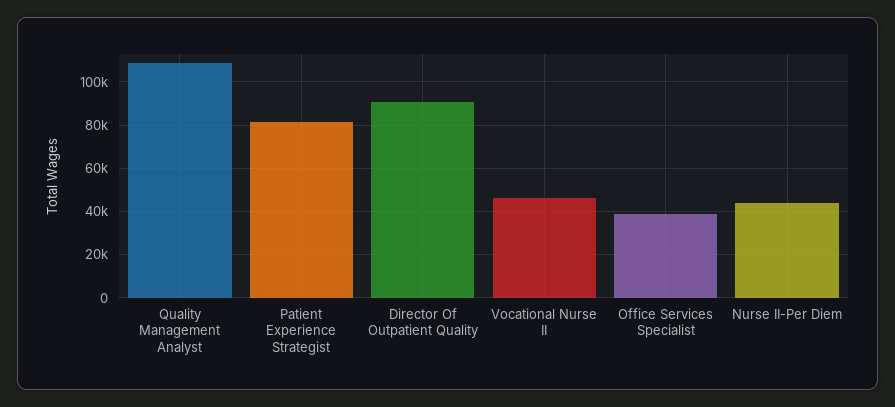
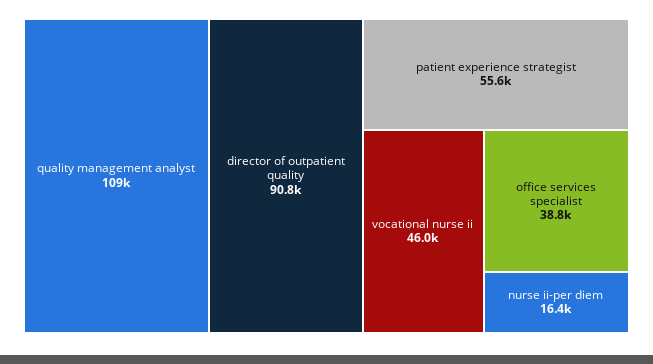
  {
    "Quality Management Analyst": 109000,
-   "Patient Experience Strategist": 80000,
+   "Patient Experience Strategist": 55600,
    "Director Of Outpatient Quality": 90800,
    "Vocational Nurse II": 46000,
    "Office Services Specialist": 38800,
-   "Nurse II-Per Diem": 45000
+   "Nurse II-Per Diem": 16400
  }

